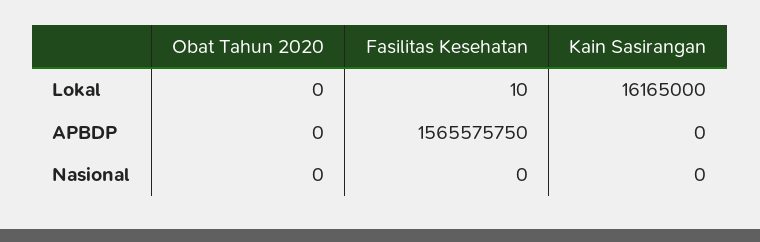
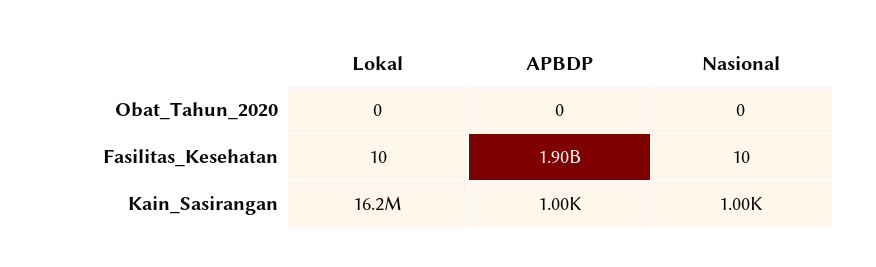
  {
    "Obat Tahun 2020": {
      "Lokal": 0,
      "APBDP": 0,
      "Nasional": 0
    },
    "Fasilitas Kesehatan": {
      "Lokal": 10,
-     "APBDP": 1565575750,
+     "APBDP": 1900000000,
-     "Nasional": 0
+     "Nasional": 10
    },
    "Kain Sasirangan": {
      "Lokal": 16165000,
-     "APBDP": 0,
+     "APBDP": 1000,
-     "Nasional": 0
+     "Nasional": 1000
    }
  }

